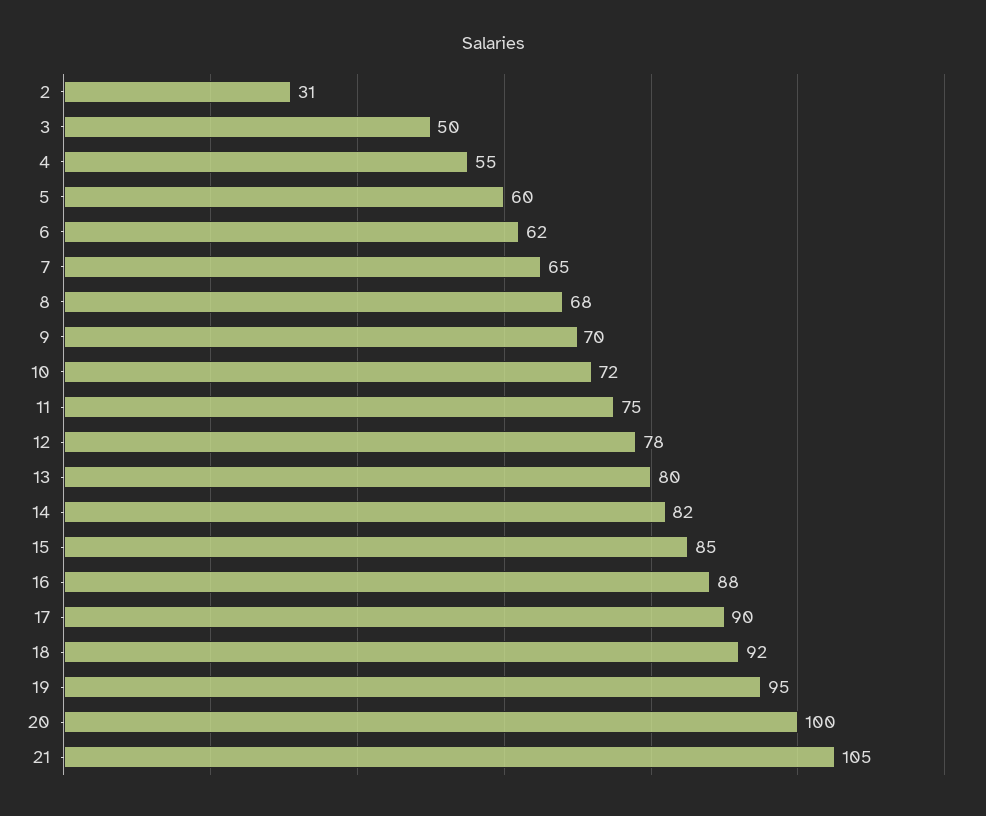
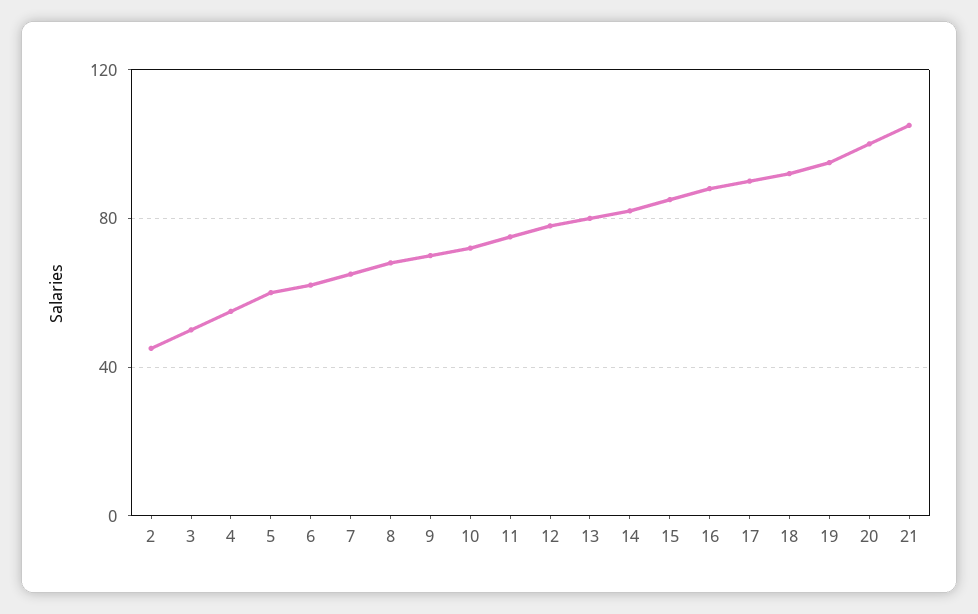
  {
-   "2": 31,
+   "2": 45,
    "3": 50,
    "4": 55,
    "5": 60,
    "6": 62,
    "7": 65,
    "8": 68,
    "9": 70,
    "10": 72,
    "11": 75,
    "12": 78,
    "13": 80,
    "14": 82,
    "15": 85,
    "16": 88,
    "17": 90,
    "18": 92,
    "19": 95,
    "20": 100,
    "21": 105
  }

